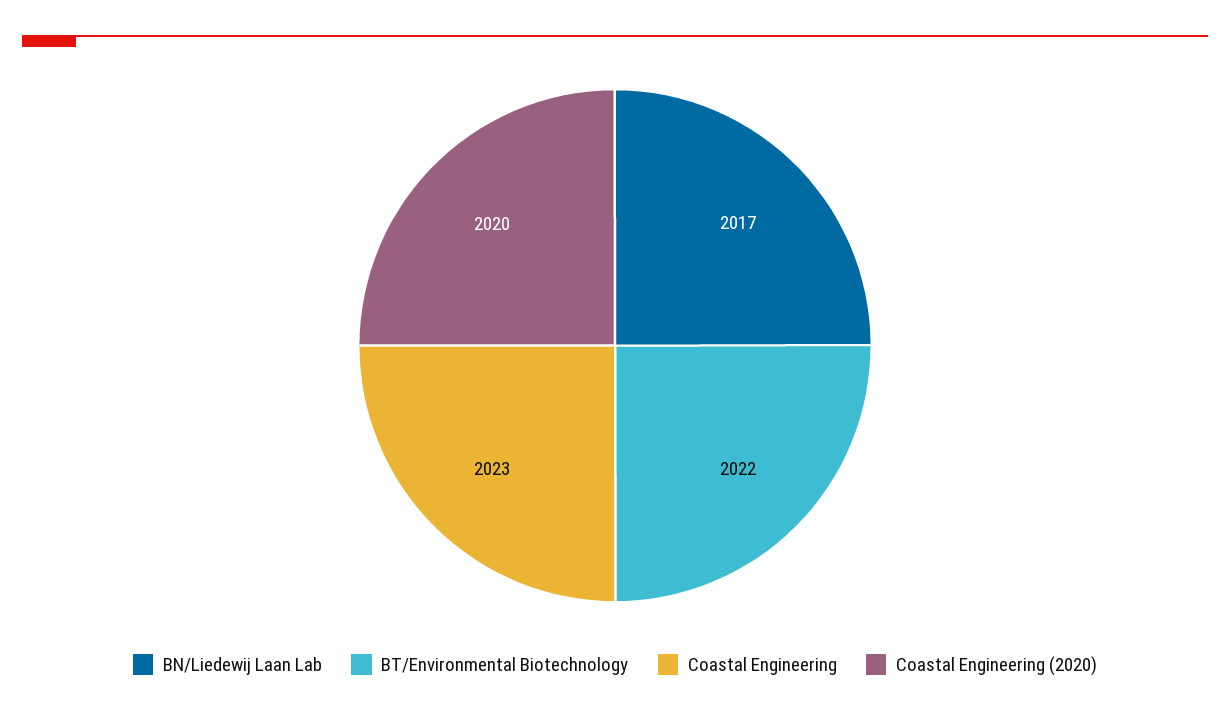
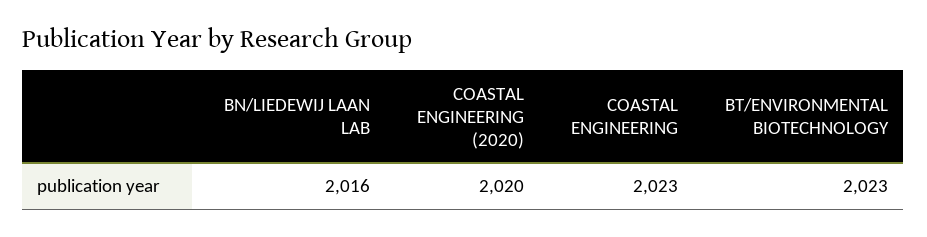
  {
-   "BN/Liedewij Laan Lab": 2017,
+   "BN/Liedewij Laan Lab": 2016,
-   "BT/Environmental Biotechnology": 2022,
+   "BT/Environmental Biotechnology": 2023,
    "Coastal Engineering": 2023,
    "Coastal Engineering (2020)": 2020
  }

